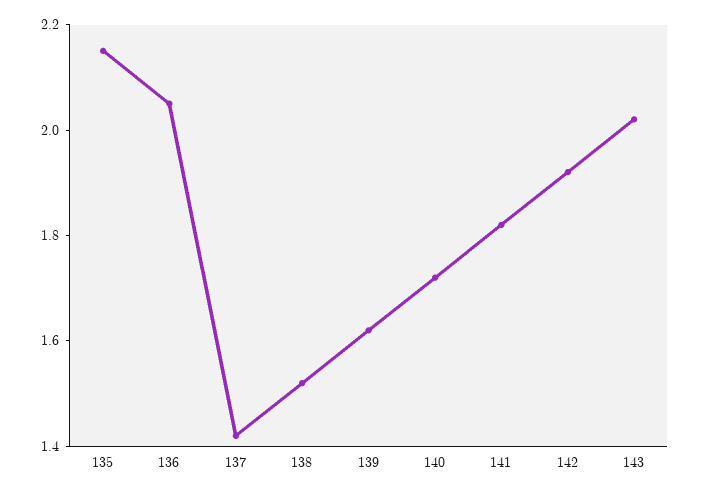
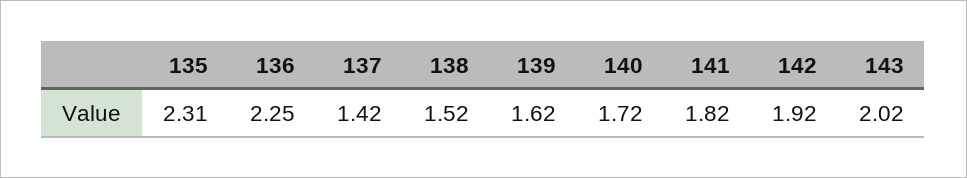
  {
-   "135": 2.15,
+   "135": 2.31,
-   "136": 2.05,
+   "136": 2.25,
    "137": 1.42,
    "138": 1.52,
    "139": 1.62,
    "140": 1.72,
    "141": 1.82,
    "142": 1.92,
    "143": 2.02
  }

